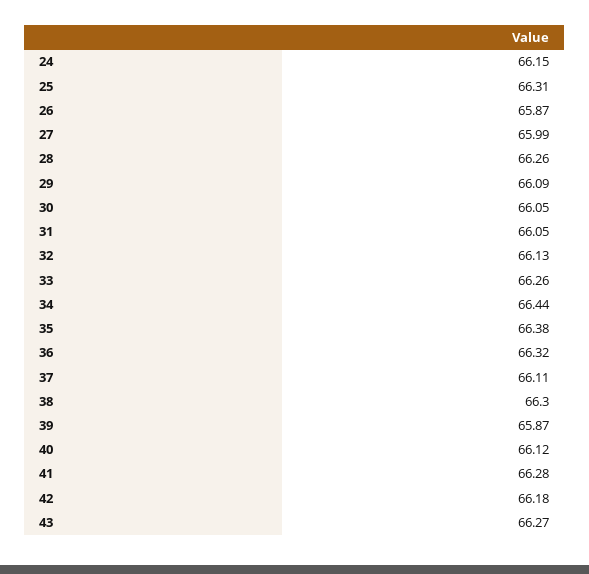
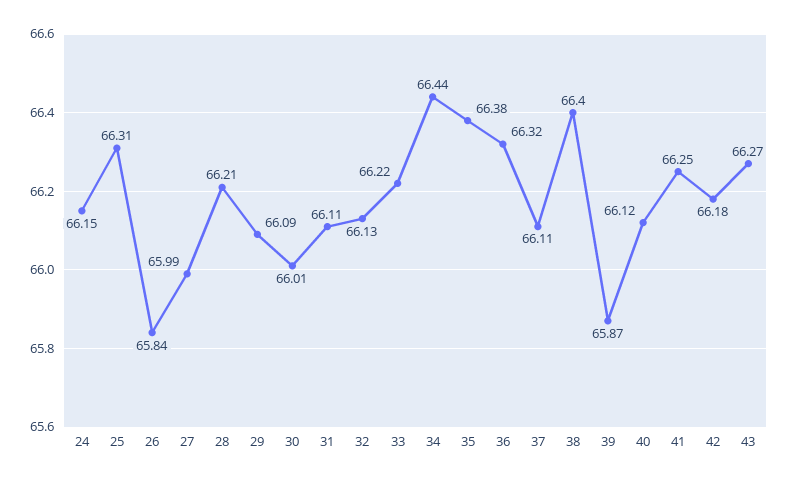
  {
    "24": 66.15,
    "25": 66.31,
-   "26": 65.87,
+   "26": 65.84,
    "27": 65.99,
-   "28": 66.26,
+   "28": 66.21,
    "29": 66.09,
-   "30": 66.05,
+   "30": 66.01,
-   "31": 66.05,
+   "31": 66.11,
    "32": 66.13,
-   "33": 66.26,
+   "33": 66.22,
    "34": 66.44,
    "35": 66.38,
    "36": 66.32,
    "37": 66.11,
-   "38": 66.3,
+   "38": 66.4,
    "39": 65.87,
    "40": 66.12,
-   "41": 66.28,
+   "41": 66.25,
    "42": 66.18,
    "43": 66.27
  }

